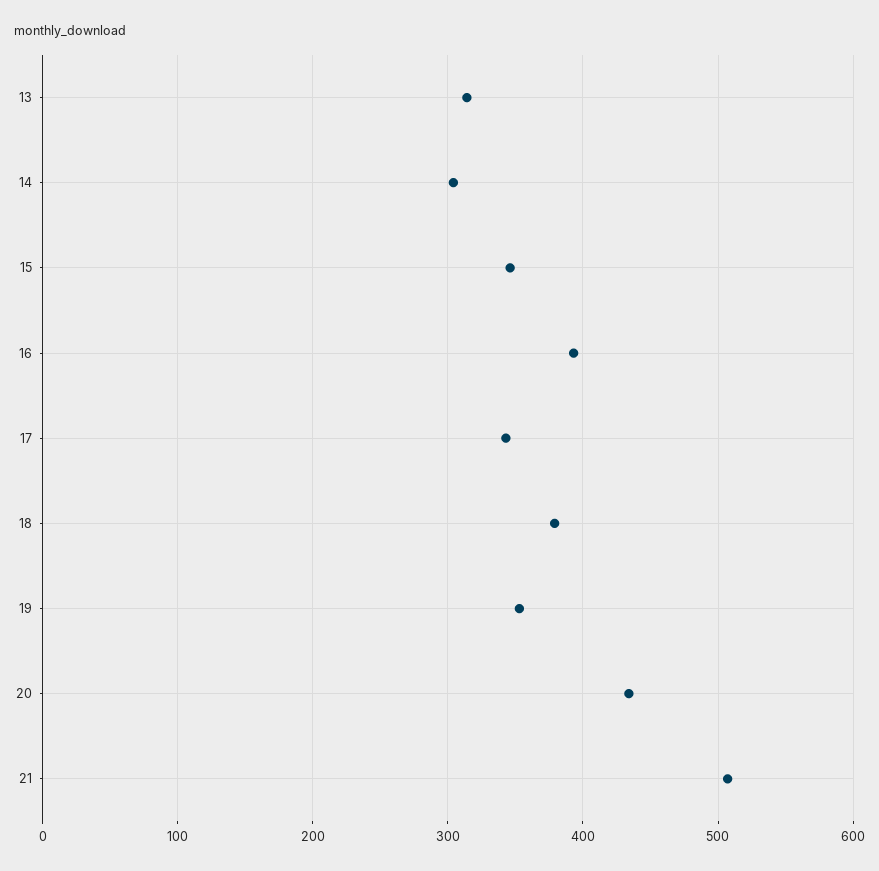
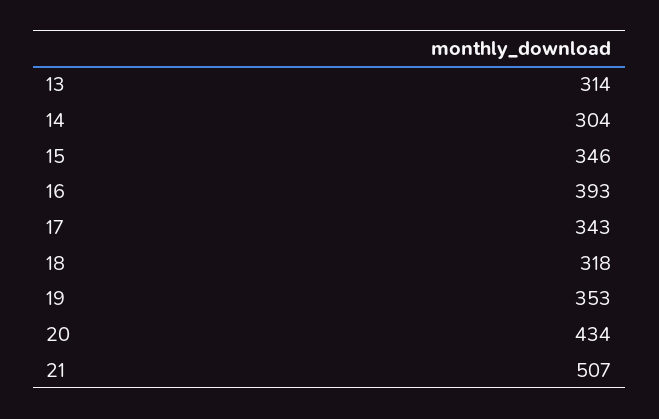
  {
    "13": 314,
    "14": 304,
    "15": 346,
    "16": 393,
    "17": 343,
-   "18": 380,
+   "18": 318,
    "19": 353,
    "20": 434,
    "21": 507
  }

